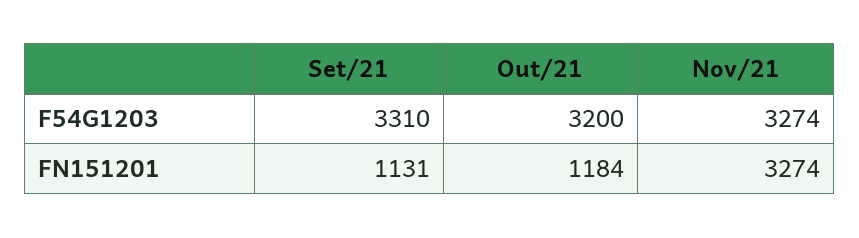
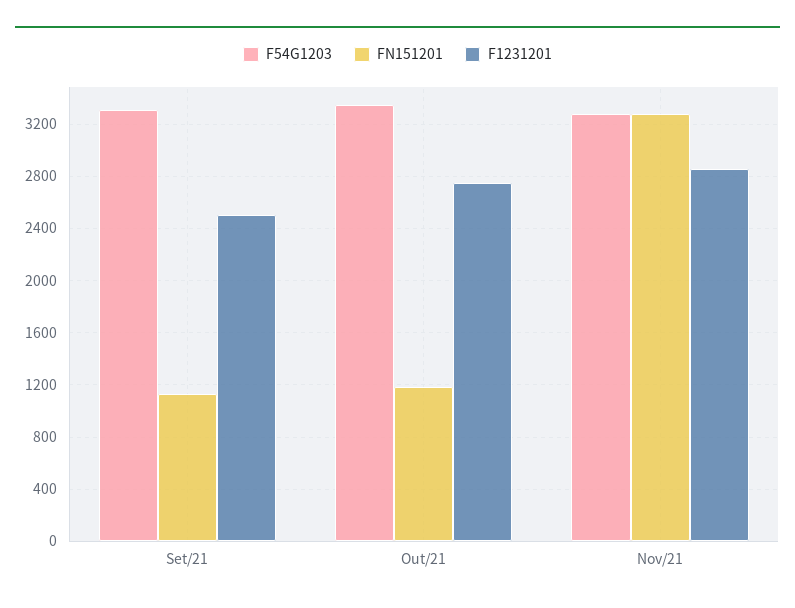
  {
    "F54G1203": {
      "Set/21": 3310,
-     "Out/21": 3200,
+     "Out/21": 3350,
      "Nov/21": 3274
    },
    "FN151201": {
      "Set/21": 1131,
      "Out/21": 1184,
      "Nov/21": 3274
-   }
+   },
+   "F1231201": {
+     "Set/21": 2500,
+     "Out/21": 2750,
+     "Nov/21": 2850
+   }
  }

